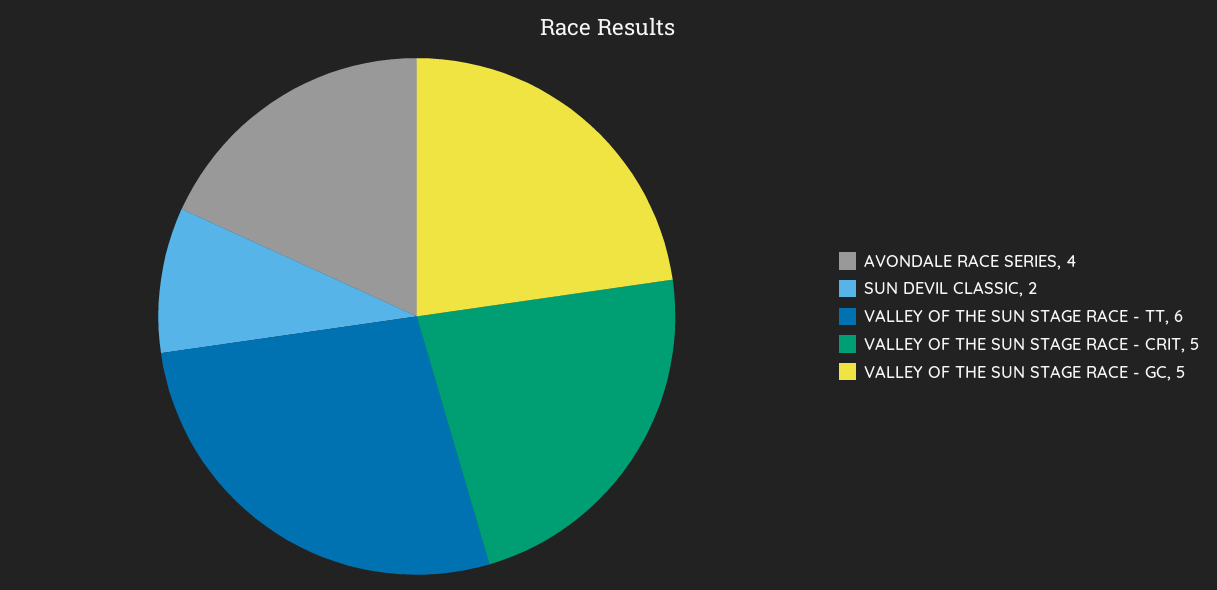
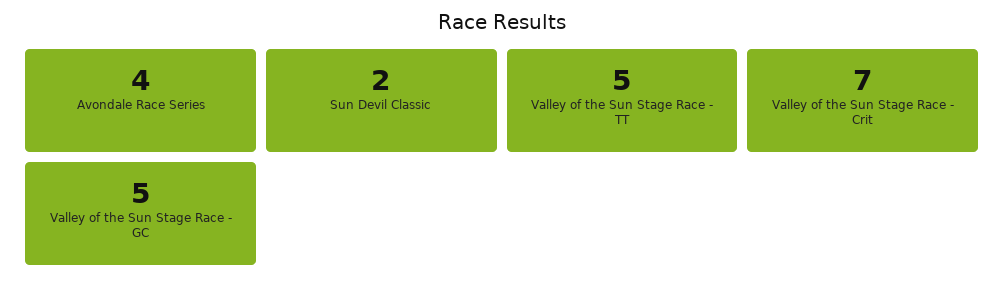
  {
    "AVONDALE RACE SERIES": 4,
    "SUN DEVIL CLASSIC": 2,
-   "VALLEY OF THE SUN STAGE RACE - TT": 6,
+   "VALLEY OF THE SUN STAGE RACE - TT": 5,
-   "VALLEY OF THE SUN STAGE RACE - CRIT": 5,
+   "VALLEY OF THE SUN STAGE RACE - CRIT": 7,
    "VALLEY OF THE SUN STAGE RACE - GC": 5
  }

